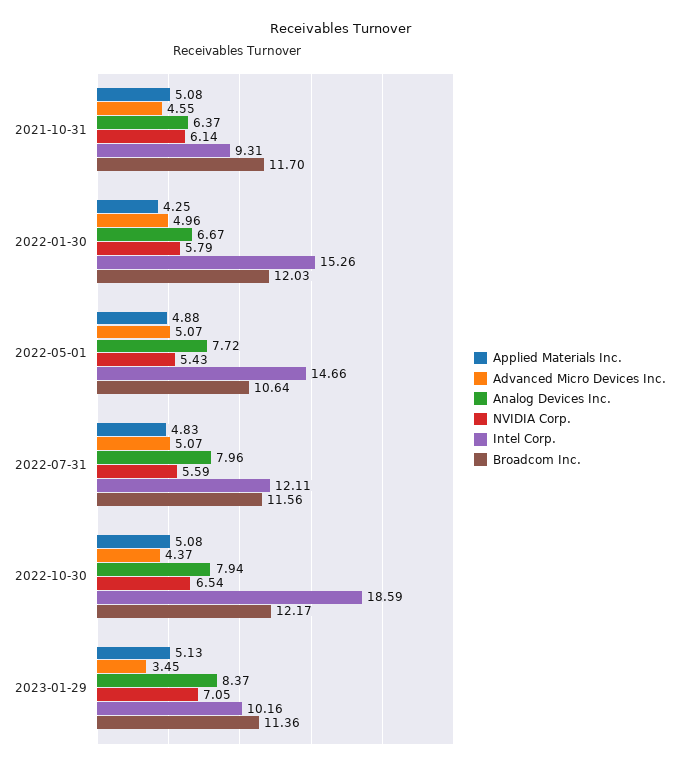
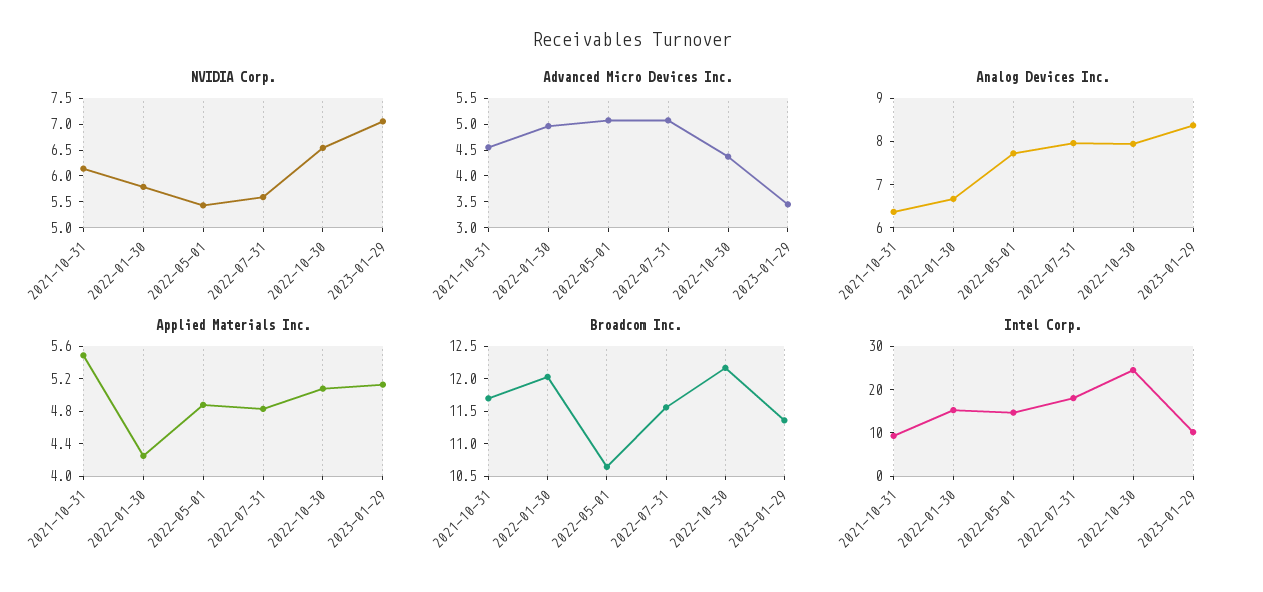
  {
    "Applied Materials Inc.": {
-     "2021-10-31": 5.08,
+     "2021-10-31": 5.5,
      "2022-01-30": 4.25,
      "2022-05-01": 4.88,
      "2022-07-31": 4.83,
      "2022-10-30": 5.08,
      "2023-01-29": 5.13
    },
    "Advanced Micro Devices Inc.": {
      "2021-10-31": 4.55,
      "2022-01-30": 4.96,
      "2022-05-01": 5.07,
      "2022-07-31": 5.07,
      "2022-10-30": 4.37,
      "2023-01-29": 3.45
    },
    "Analog Devices Inc.": {
      "2021-10-31": 6.37,
      "2022-01-30": 6.67,
      "2022-05-01": 7.72,
      "2022-07-31": 7.96,
      "2022-10-30": 7.94,
      "2023-01-29": 8.37
    },
    "NVIDIA Corp.": {
      "2021-10-31": 6.14,
      "2022-01-30": 5.79,
      "2022-05-01": 5.43,
      "2022-07-31": 5.59,
      "2022-10-30": 6.54,
      "2023-01-29": 7.05
    },
    "Intel Corp.": {
      "2021-10-31": 9.31,
      "2022-01-30": 15.26,
      "2022-05-01": 14.66,
-     "2022-07-31": 12.11,
+     "2022-07-31": 18,
-     "2022-10-30": 18.59,
+     "2022-10-30": 24,
      "2023-01-29": 10.16
    },
    "Broadcom Inc.": {
      "2021-10-31": 11.7,
      "2022-01-30": 12.03,
      "2022-05-01": 10.64,
      "2022-07-31": 11.56,
      "2022-10-30": 12.17,
      "2023-01-29": 11.36
    }
  }

